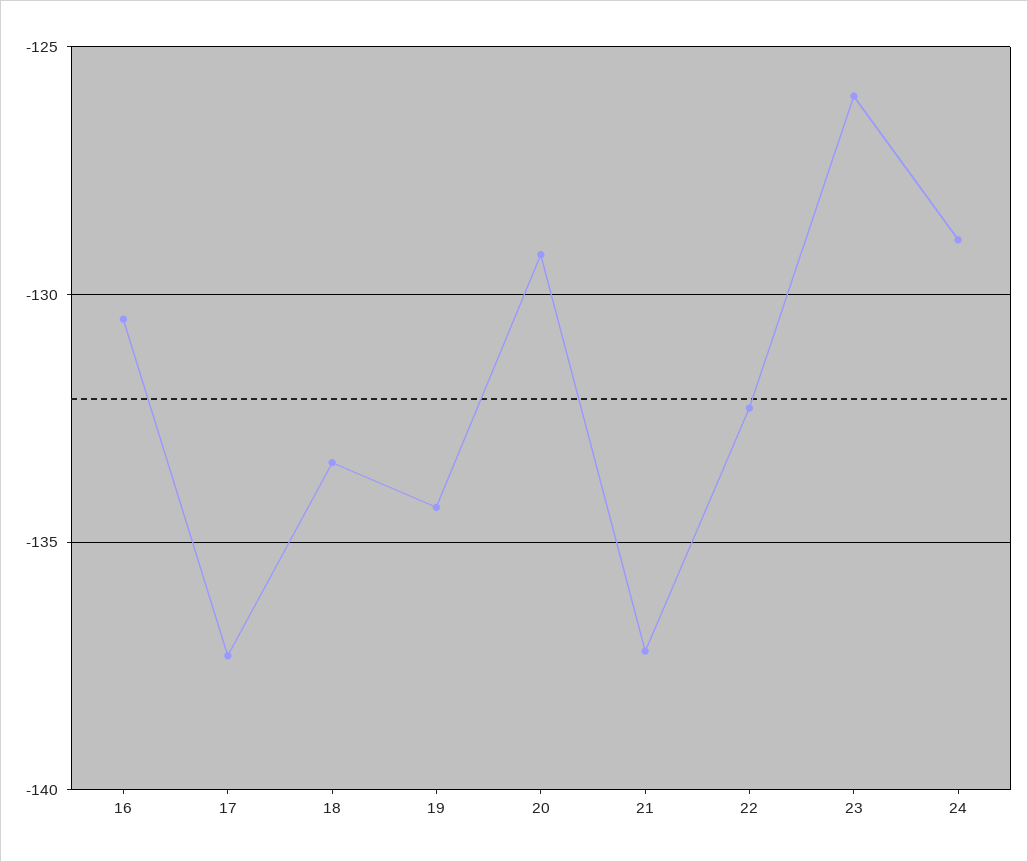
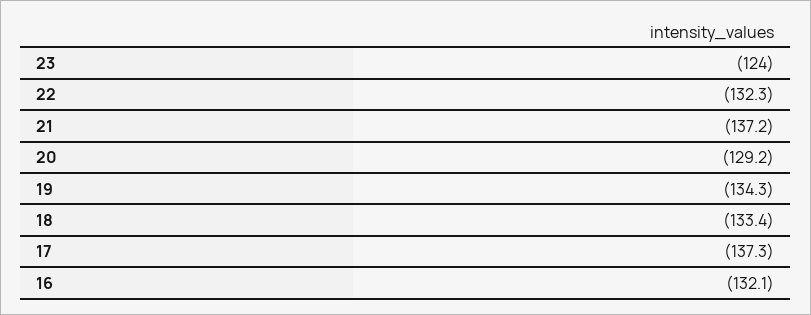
  {
-   "16": -130.5,
+   "16": -132.1,
    "17": -137.3,
    "18": -133.4,
    "19": -134.3,
    "20": -129.2,
    "21": -137.2,
    "22": -132.3,
-   "23": -126,
+   "23": -124
-   "24": -129
  }

